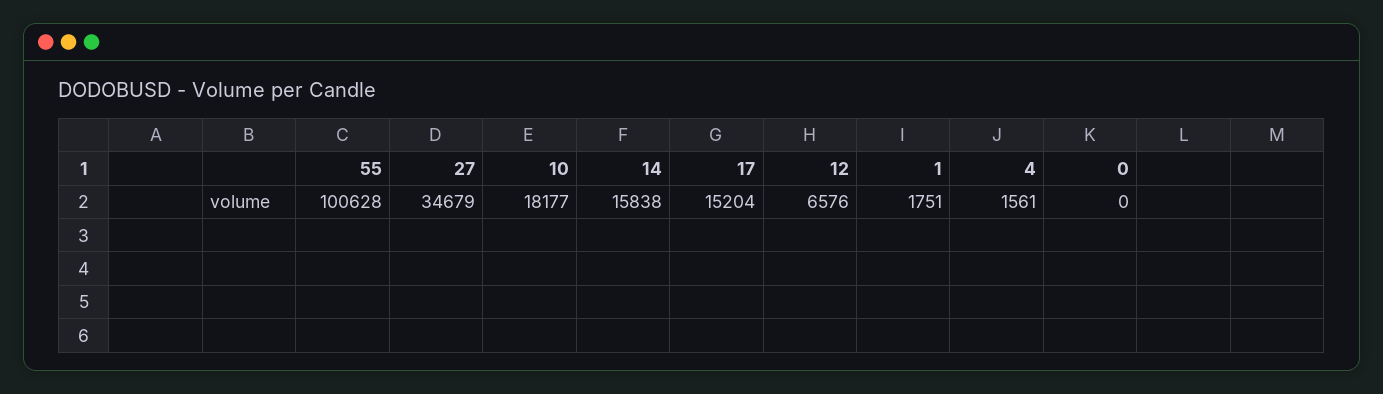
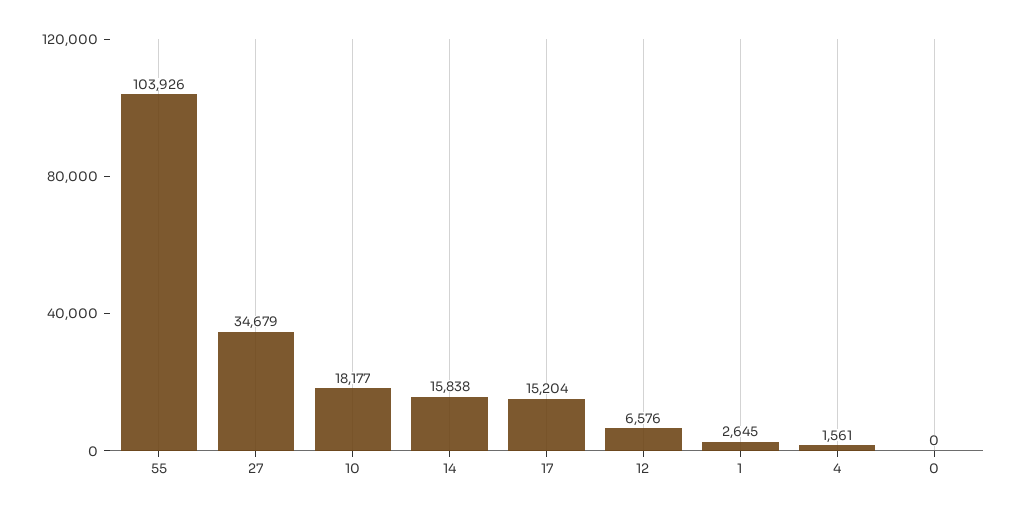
  {
-   "55": 100628,
+   "55": 103926,
    "27": 34679,
    "10": 18177,
    "14": 15838,
    "17": 15204,
    "12": 6576,
-   "1": 1751,
+   "1": 2645,
    "4": 1561,
    "0": 0
  }

